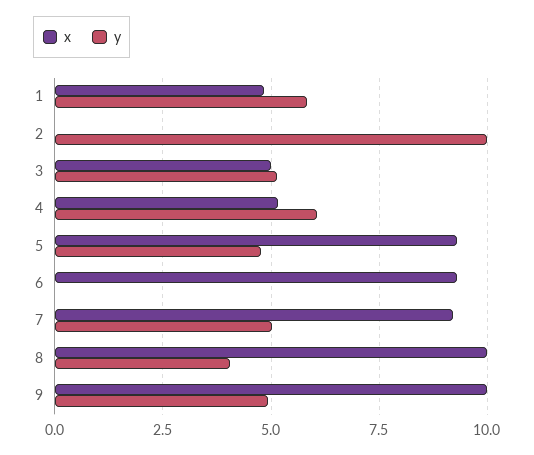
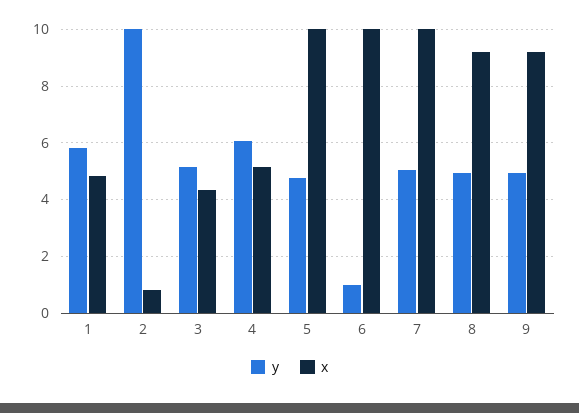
  {
    "x": {
      "1": 4.75,
-     "2": 0,
+     "2": 0.75,
-     "3": 5,
+     "3": 4.25,
      "4": 5.25,
-     "5": 9.25,
+     "5": 10,
-     "6": 9.25,
+     "6": 10,
-     "7": 9.25,
+     "7": 10,
-     "8": 10,
+     "8": 9.25,
-     "9": 10
+     "9": 9.25
    },
    "y": {
      "1": 5.75,
      "2": 10,
      "3": 5.25,
      "4": 6,
      "5": 4.75,
-     "6": 0,
+     "6": 1,
      "7": 5,
-     "8": 4,
+     "8": 5,
      "9": 5
    }
  }

